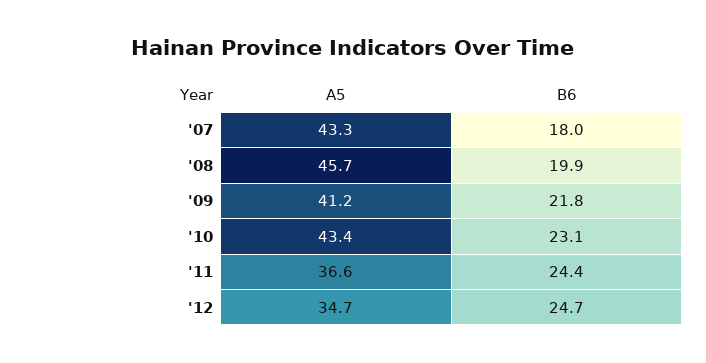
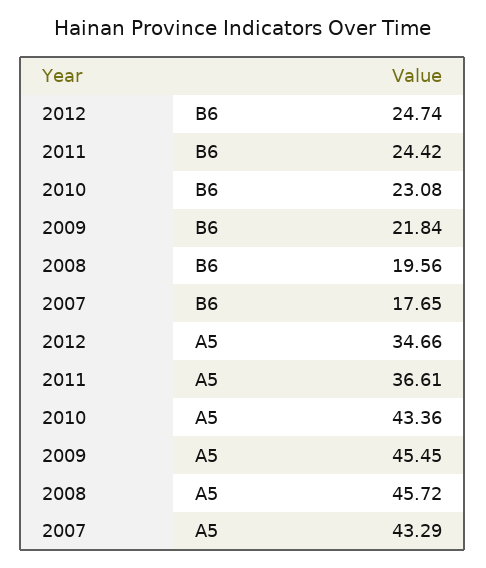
  {
    "A5": {
      "'07": 43.29,
      "'08": 45.72,
-     "'09": 41.2,
+     "'09": 45.45,
      "'10": 43.36,
      "'11": 36.61,
      "'12": 34.66
    },
    "B6": {
-     "'07": 18,
+     "'07": 17.65,
-     "'08": 19.9,
+     "'08": 19.56,
      "'09": 21.84,
      "'10": 23.08,
      "'11": 24.42,
      "'12": 24.74
    }
  }

